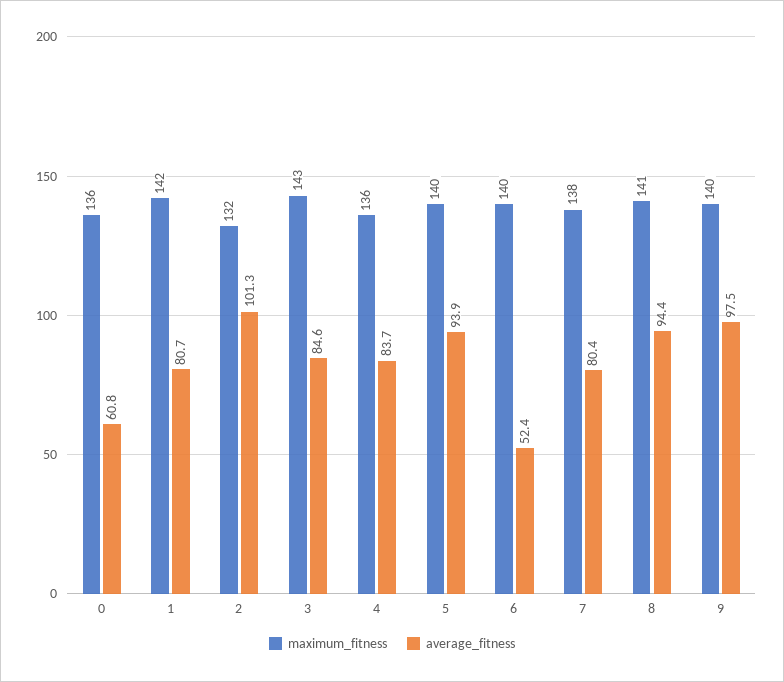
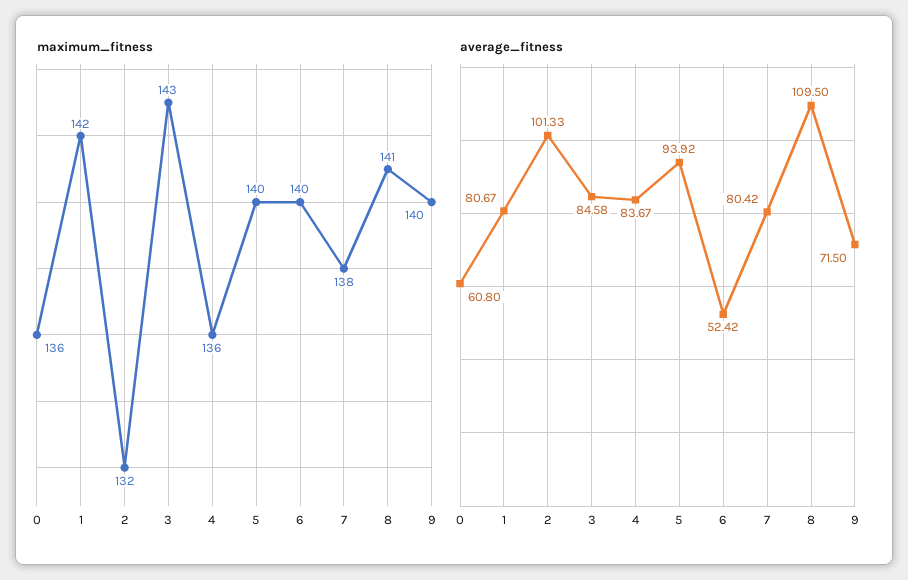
  {
    "maximum_fitness": {
      "0": 136,
      "1": 142,
      "2": 132,
      "3": 143,
      "4": 136,
      "5": 140,
      "6": 140,
      "7": 138,
      "8": 141,
      "9": 140
    },
    "average_fitness": {
      "0": 60.8,
      "1": 80.67,
      "2": 101.33,
      "3": 84.58,
      "4": 83.67,
      "5": 93.92,
      "6": 52.42,
      "7": 80.42,
-     "8": 94.4,
+     "8": 109.5,
-     "9": 97.5
+     "9": 71.5
    }
  }

